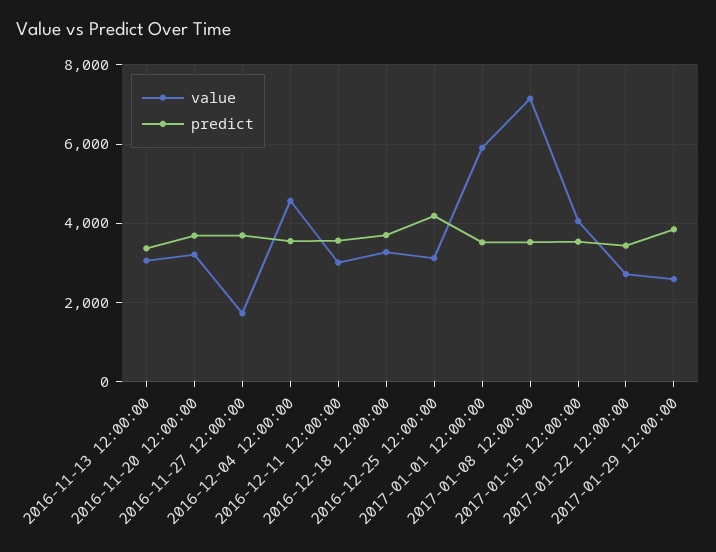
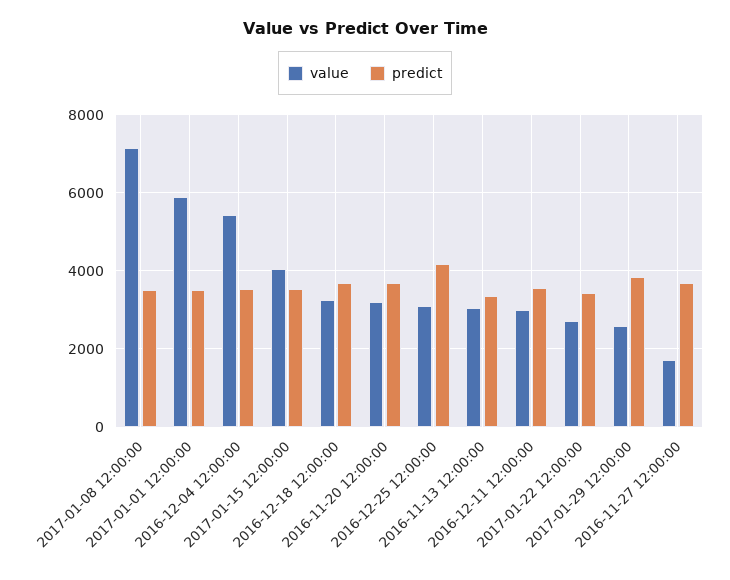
  {
    "value": {
      "2016-11-13 12:00:00": 3000,
      "2016-11-20 12:00:00": 3200,
      "2016-11-27 12:00:00": 1800,
-     "2016-12-04 12:00:00": 4600,
+     "2016-12-04 12:00:00": 5400,
      "2016-12-11 12:00:00": 3000,
      "2016-12-18 12:00:00": 3200,
      "2016-12-25 12:00:00": 3200,
      "2017-01-01 12:00:00": 5800,
      "2017-01-08 12:00:00": 7200,
      "2017-01-15 12:00:00": 4000,
      "2017-01-22 12:00:00": 2800,
      "2017-01-29 12:00:00": 2600
    },
    "predict": {
      "2016-11-13 12:00:00": 3400,
      "2016-11-20 12:00:00": 3600,
      "2016-11-27 12:00:00": 3600,
      "2016-12-04 12:00:00": 3600,
      "2016-12-11 12:00:00": 3600,
      "2016-12-18 12:00:00": 3600,
      "2016-12-25 12:00:00": 4200,
      "2017-01-01 12:00:00": 3600,
      "2017-01-08 12:00:00": 3600,
      "2017-01-15 12:00:00": 3600,
      "2017-01-22 12:00:00": 3400,
      "2017-01-29 12:00:00": 3800
    }
  }

